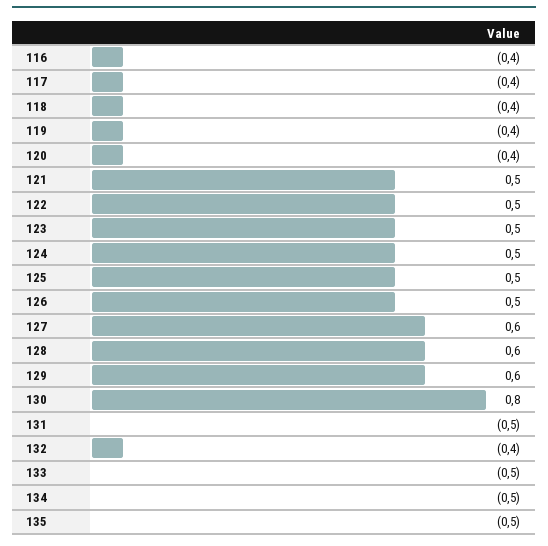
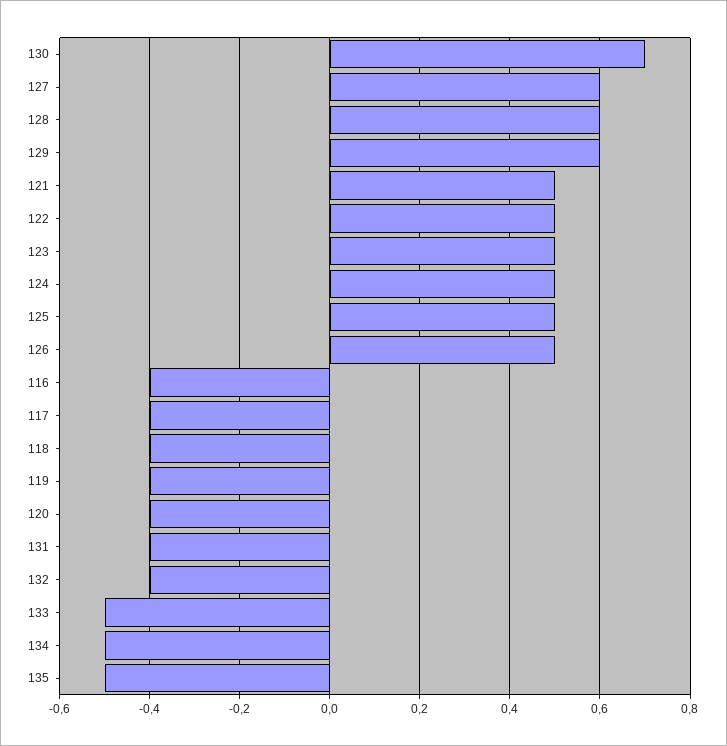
  {
    "116": -0.4,
    "117": -0.4,
    "118": -0.4,
    "119": -0.4,
    "120": -0.4,
    "121": 0.5,
    "122": 0.5,
    "123": 0.5,
    "124": 0.5,
    "125": 0.5,
    "126": 0.5,
    "127": 0.6,
    "128": 0.6,
    "129": 0.6,
-   "130": 0.8,
+   "130": 0.7,
-   "131": -0.5,
+   "131": -0.4,
    "132": -0.4,
    "133": -0.5,
    "134": -0.5,
    "135": -0.5
  }

